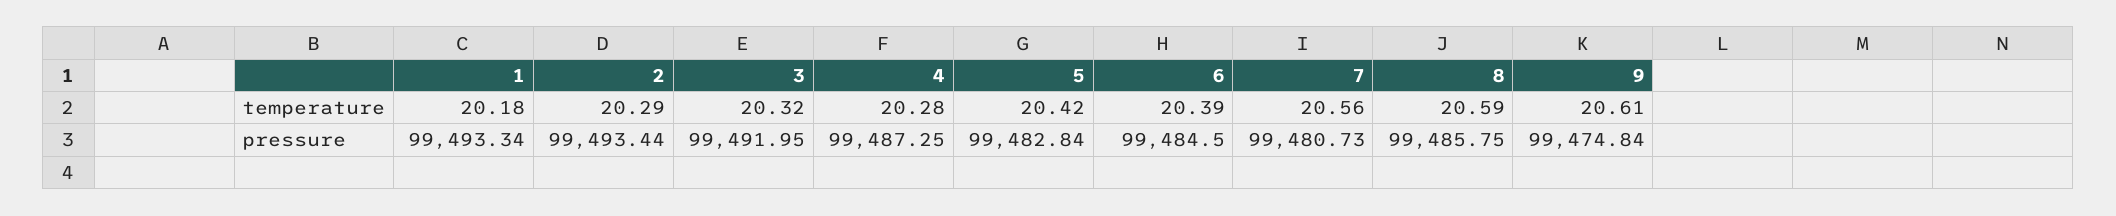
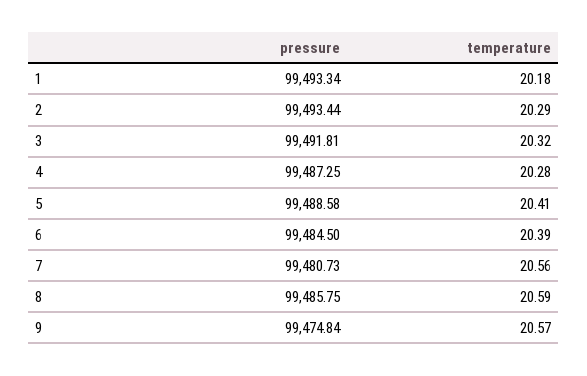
  {
    "1": {
      "temperature": 20.18,
      "pressure": 99493.34
    },
    "2": {
      "temperature": 20.29,
      "pressure": 99493.44
    },
    "3": {
      "temperature": 20.32,
-     "pressure": 99491.95
+     "pressure": 99491.81
    },
    "4": {
      "temperature": 20.28,
      "pressure": 99487.25
    },
    "5": {
-     "temperature": 20.42,
+     "temperature": 20.41,
-     "pressure": 99482.84
+     "pressure": 99488.58
    },
    "6": {
      "temperature": 20.39,
      "pressure": 99484.5
    },
    "7": {
      "temperature": 20.56,
      "pressure": 99480.73
    },
    "8": {
      "temperature": 20.59,
      "pressure": 99485.75
    },
    "9": {
-     "temperature": 20.61,
+     "temperature": 20.57,
      "pressure": 99474.84
    }
  }

